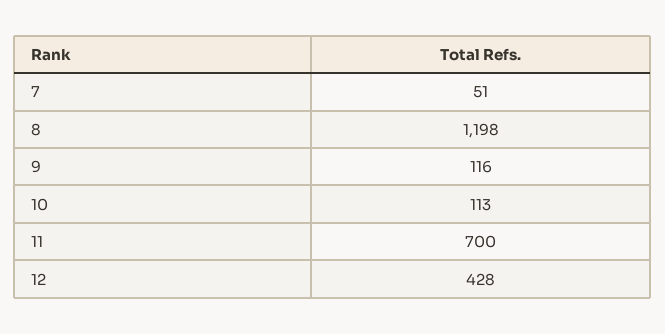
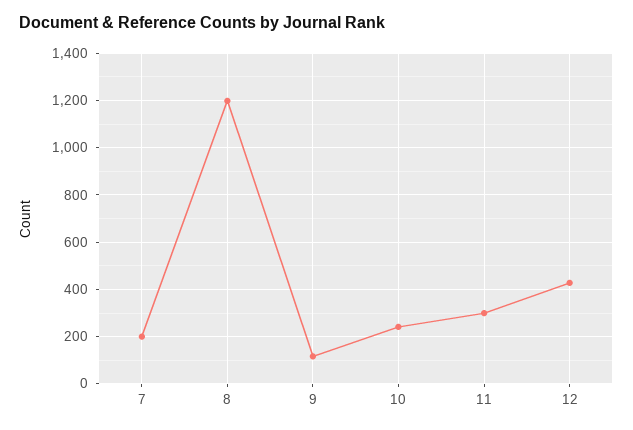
  {
-   "7": 51,
+   "7": 200,
    "8": 1198,
    "9": 116,
-   "10": 113,
+   "10": 250,
-   "11": 700,
+   "11": 300,
    "12": 428
  }

